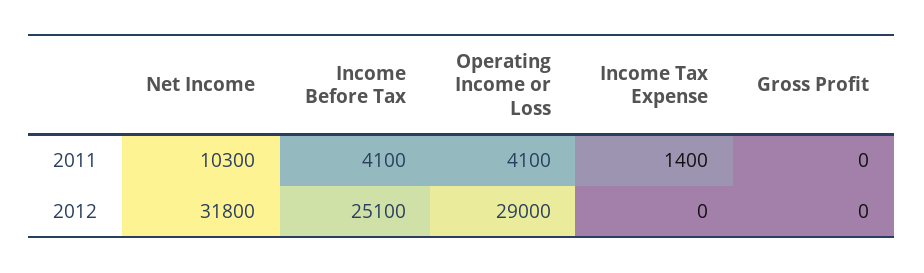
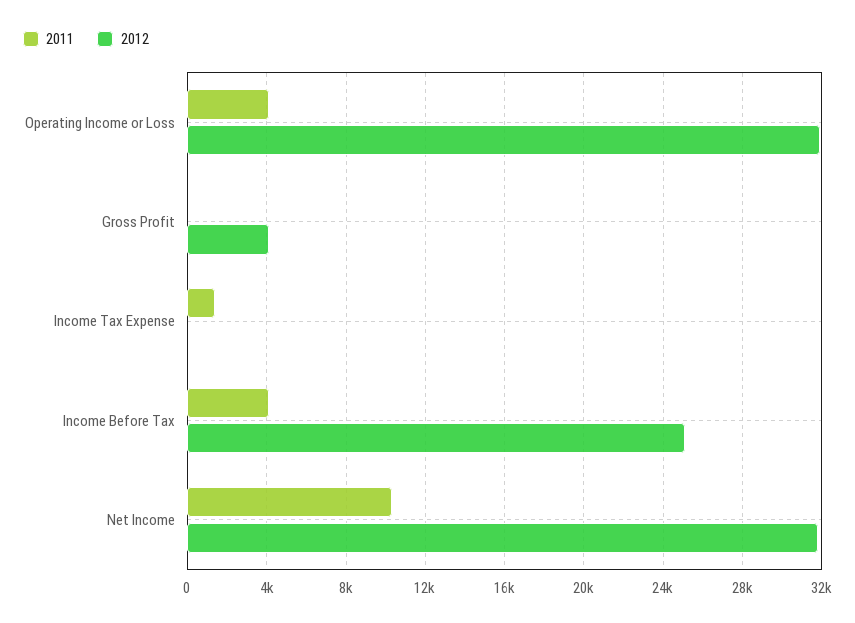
  {
    "2011": {
      "Net Income": 10300,
      "Income Before Tax": 4100,
      "Operating Income or Loss": 4100,
      "Income Tax Expense": 1400,
      "Gross Profit": 0
    },
    "2012": {
      "Net Income": 31800,
      "Income Before Tax": 25100,
-     "Operating Income or Loss": 29000,
+     "Operating Income or Loss": 32000,
      "Income Tax Expense": 0,
-     "Gross Profit": 0
+     "Gross Profit": 4000
    }
  }

